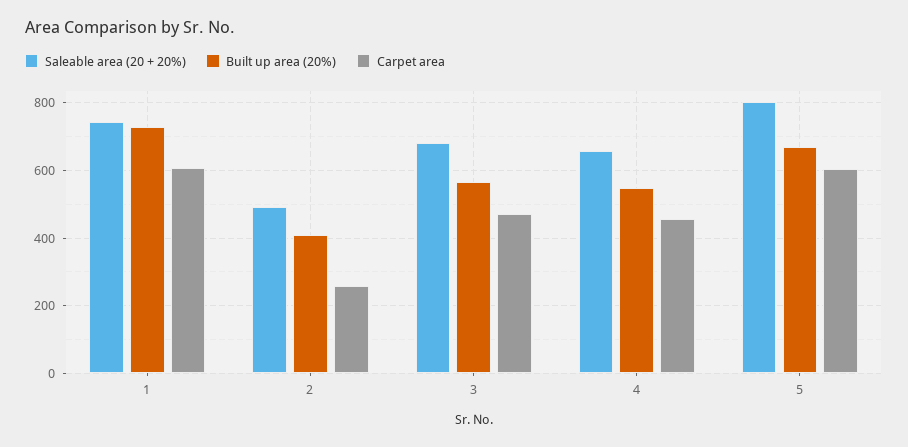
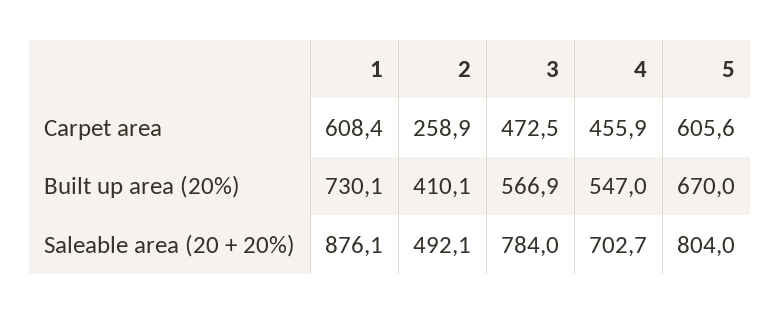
  {
    "Saleable area (20 + 20%)": {
-     "1": 740,
+     "1": 876.1,
      "2": 492.1,
-     "3": 680,
+     "3": 784,
-     "4": 660,
+     "4": 702.7,
      "5": 804
    },
    "Built up area (20%)": {
      "1": 730.1,
      "2": 410.1,
      "3": 566.9,
      "4": 547,
      "5": 670
    },
    "Carpet area": {
      "1": 608.4,
      "2": 258.9,
      "3": 472.5,
      "4": 455.9,
      "5": 605.6
    }
  }

